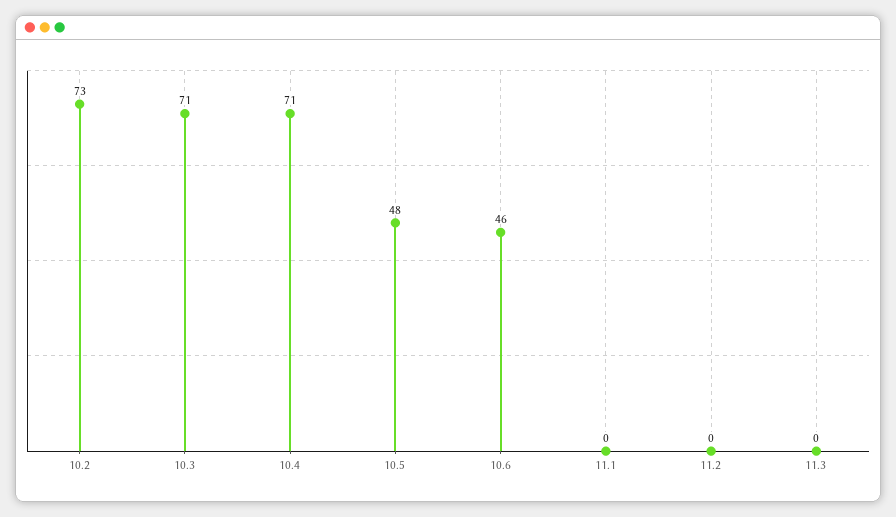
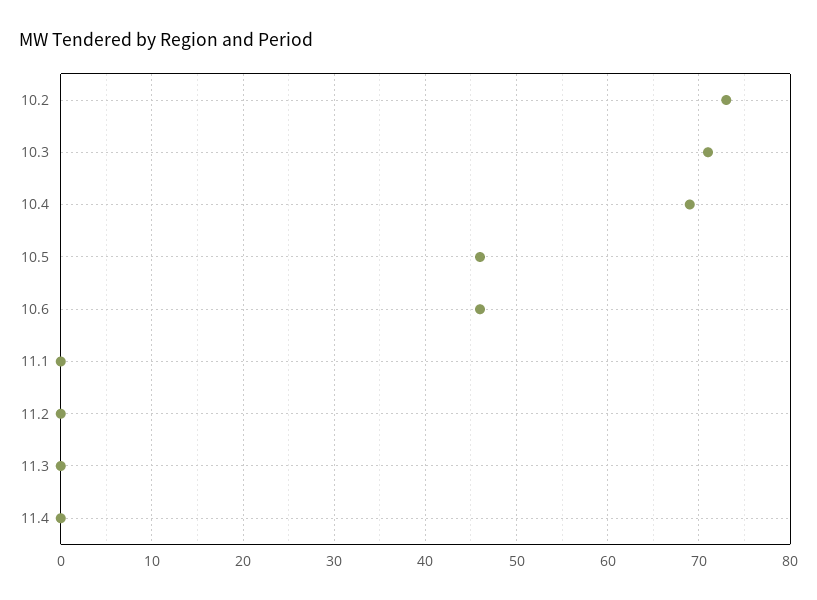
  {
    "10.2": 73,
    "10.3": 71,
-   "10.4": 71,
+   "10.4": 69,
-   "10.5": 48,
+   "10.5": 46,
    "10.6": 46,
    "11.1": 0,
    "11.2": 0,
-   "11.3": 0
+   "11.3": 0,
+   "11.4": 0
  }

